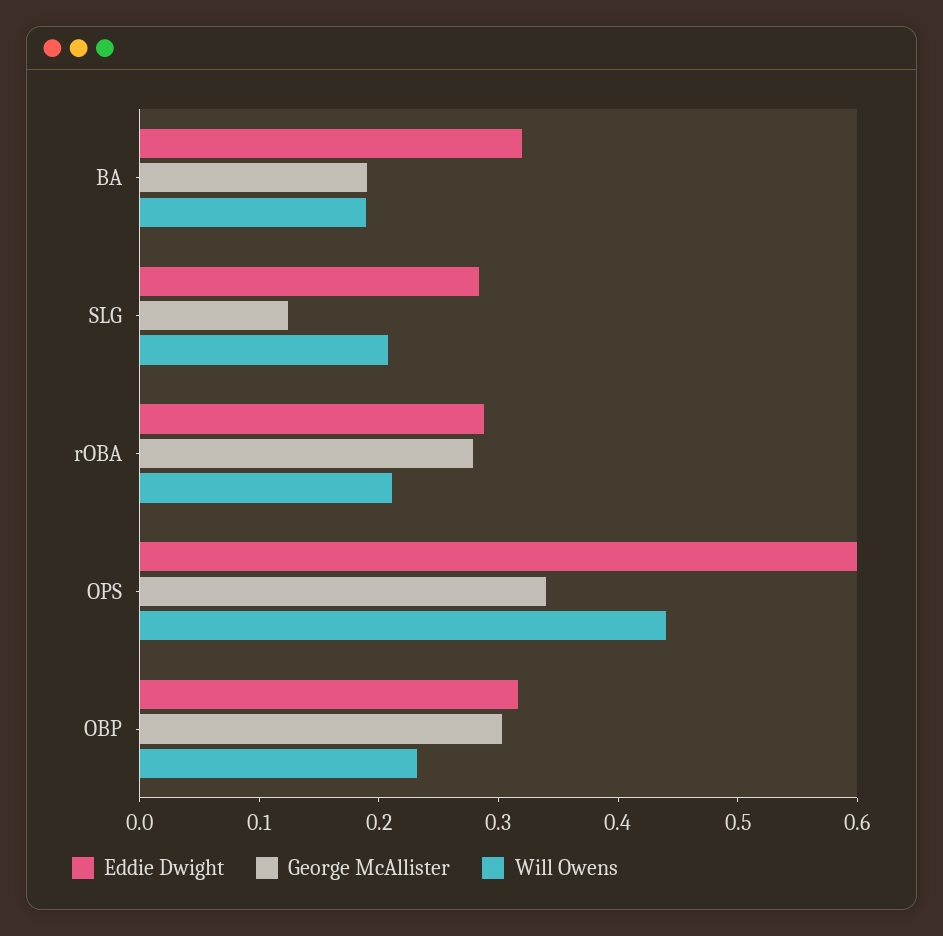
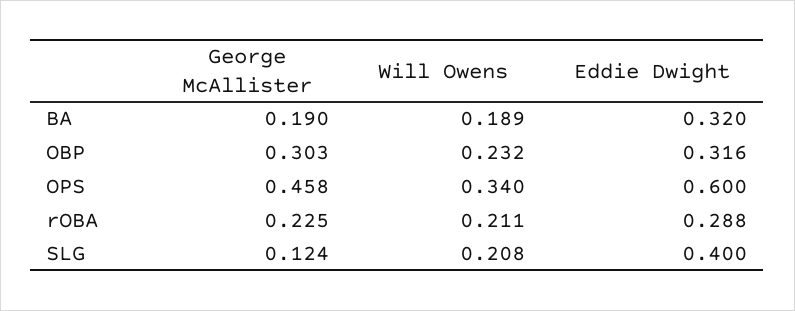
  {
    "Eddie Dwight": {
      "BA": 0.32,
-     "SLG": 0.28,
+     "SLG": 0.4,
      "rOBA": 0.288,
      "OPS": 0.6,
      "OBP": 0.316
    },
    "George McAllister": {
      "BA": 0.19,
      "SLG": 0.124,
-     "rOBA": 0.28,
+     "rOBA": 0.225,
-     "OPS": 0.34,
+     "OPS": 0.458,
      "OBP": 0.303
    },
    "Will Owens": {
      "BA": 0.189,
      "SLG": 0.208,
      "rOBA": 0.211,
-     "OPS": 0.44,
+     "OPS": 0.34,
      "OBP": 0.232
    }
  }

